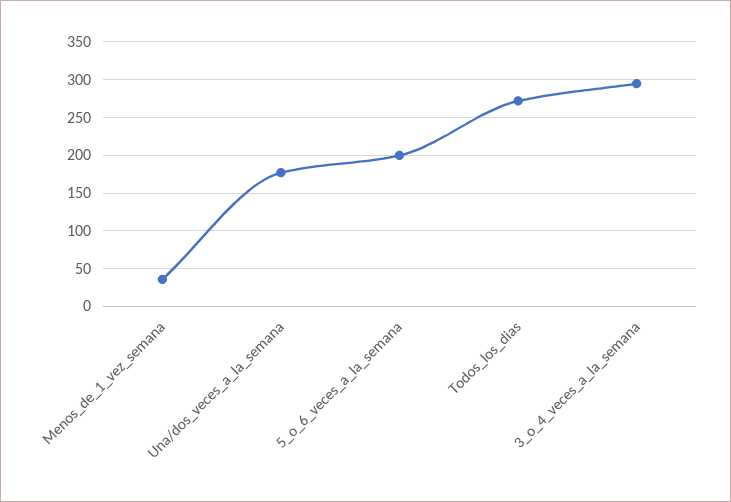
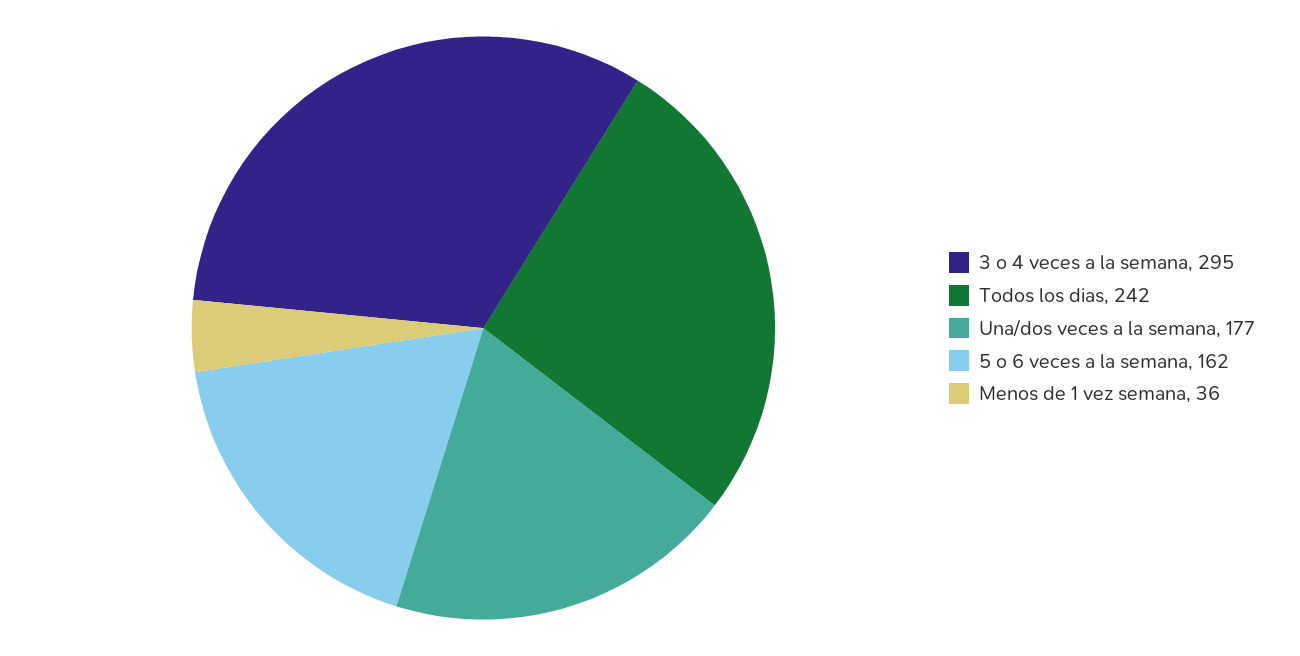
  {
    "Menos_de_1_vez_semana": 36,
    "Una/dos_veces_a_la_semana": 177,
-   "5_o_6_veces_a_la_semana": 200,
+   "5_o_6_veces_a_la_semana": 162,
-   "Todos_los_dias": 270,
+   "Todos_los_dias": 242,
    "3_o_4_veces_a_la_semana": 295
  }

